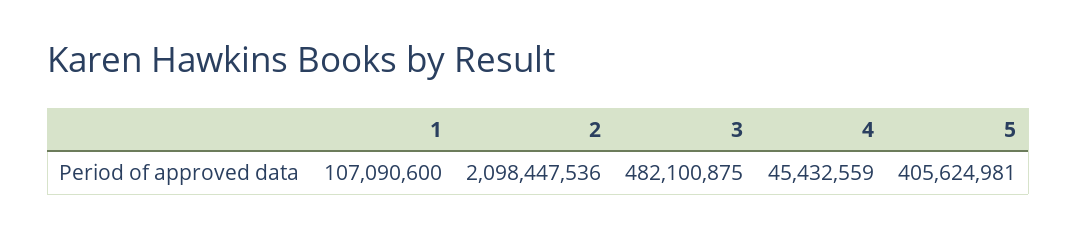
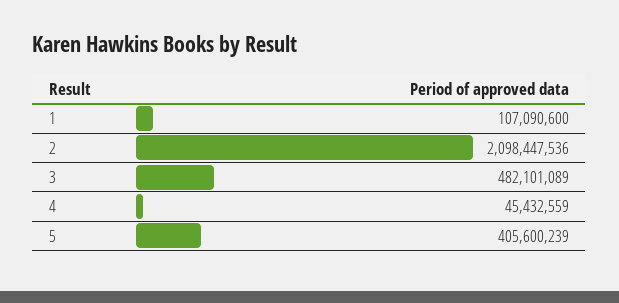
  {
    "1": 107090600,
    "2": 2098447536,
-   "3": 482100875,
+   "3": 482101089,
    "4": 45432559,
-   "5": 405624981
+   "5": 405600239
  }

